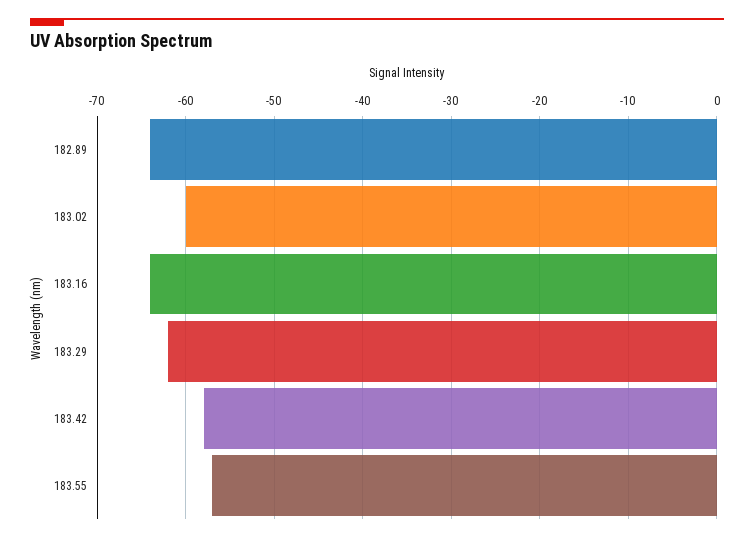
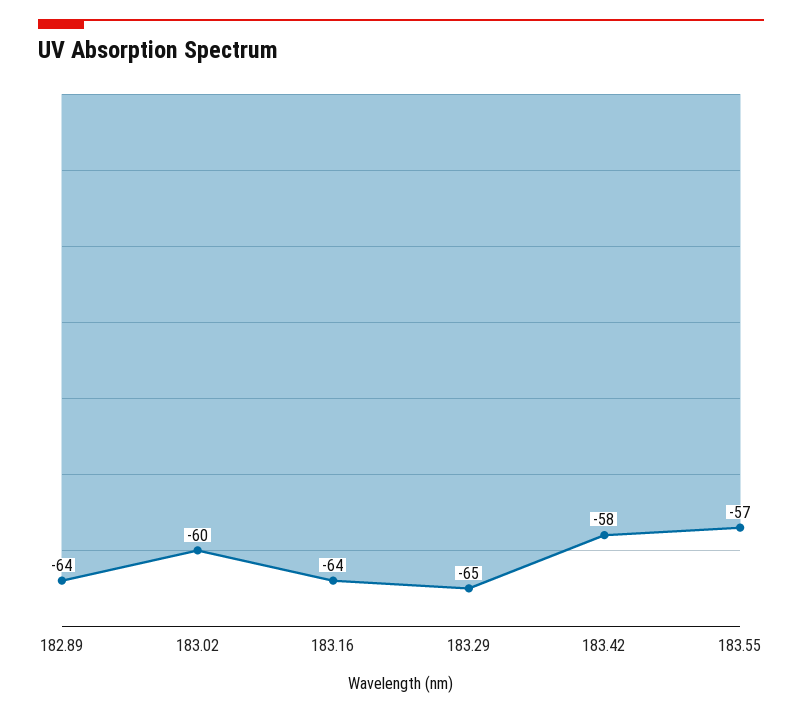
  {
    "182.89": -64,
    "183.02": -60,
    "183.16": -64,
-   "183.29": -62,
+   "183.29": -65,
    "183.42": -58,
    "183.55": -57
  }

